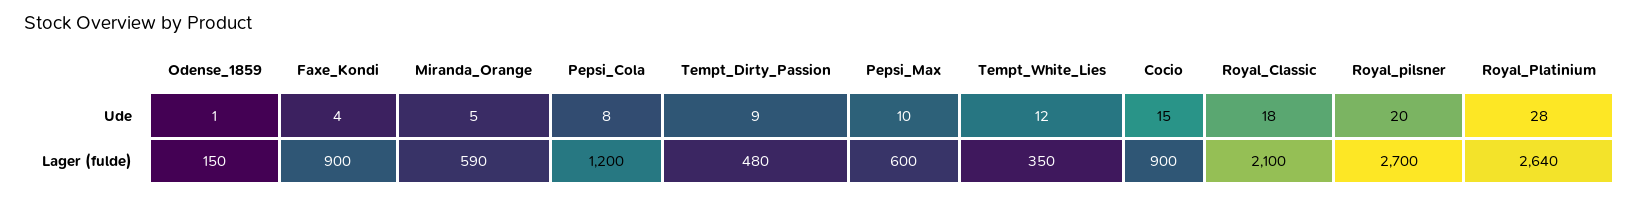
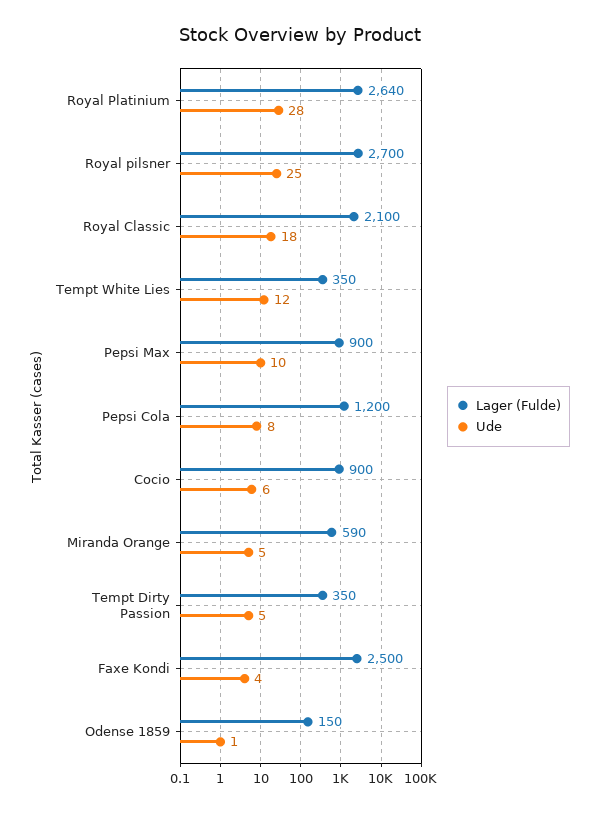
  {
    "Ude": {
      "Odense_1859": 1,
      "Faxe_Kondi": 4,
      "Miranda_Orange": 5,
      "Pepsi_Cola": 8,
-     "Tempt_Dirty_Passion": 9,
+     "Tempt_Dirty_Passion": 5,
      "Pepsi_Max": 10,
      "Tempt_White_Lies": 12,
-     "Cocio": 15,
+     "Cocio": 6,
      "Royal_Classic": 18,
-     "Royal_pilsner": 20,
+     "Royal_pilsner": 25,
      "Royal_Platinium": 28
    },
    "Lager (fulde)": {
      "Odense_1859": 150,
-     "Faxe_Kondi": 900,
+     "Faxe_Kondi": 2500,
      "Miranda_Orange": 590,
      "Pepsi_Cola": 1200,
-     "Tempt_Dirty_Passion": 480,
+     "Tempt_Dirty_Passion": 350,
-     "Pepsi_Max": 600,
+     "Pepsi_Max": 900,
      "Tempt_White_Lies": 350,
      "Cocio": 900,
      "Royal_Classic": 2100,
      "Royal_pilsner": 2700,
      "Royal_Platinium": 2640
    }
  }

